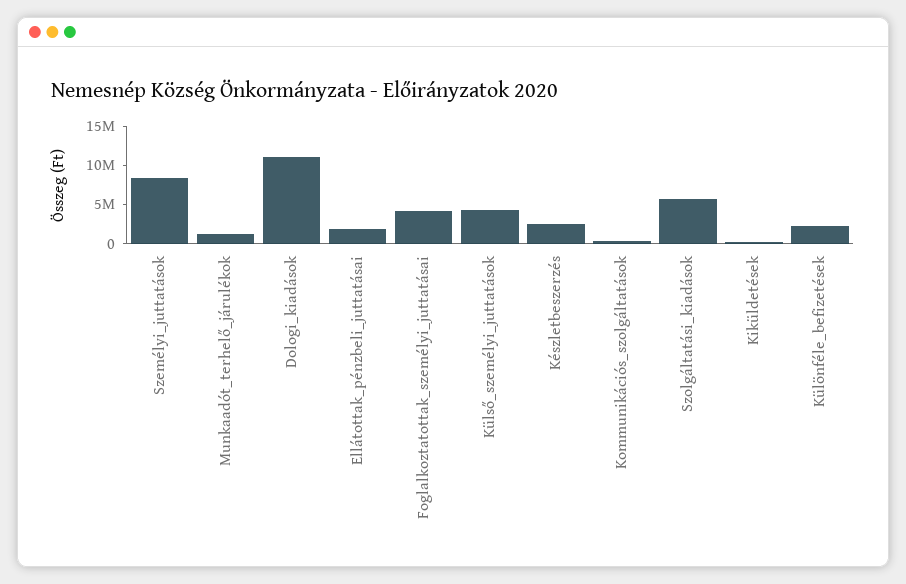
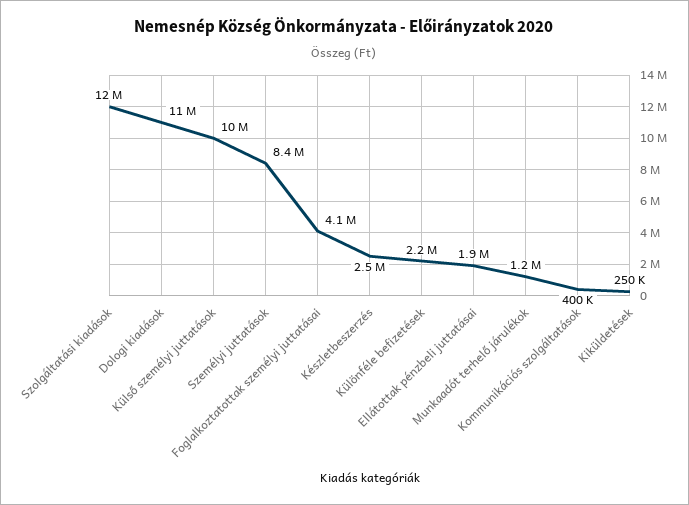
  {
    "Személyi_juttatások": 8400000,
    "Munkaadót_terhelő_járulékok": 1200000,
    "Dologi_kiadások": 11000000,
    "Ellátottak_pénzbeli_juttatásai": 1900000,
    "Foglalkoztatottak_személyi_juttatásai": 4100000,
-   "Külső_személyi_juttatások": 5000000,
+   "Külső_személyi_juttatások": 10000000,
    "Készletbeszerzés": 2500000,
    "Kommunikációs_szolgáltatások": 400000,
-   "Szolgáltatási_kiadások": 5000000,
+   "Szolgáltatási_kiadások": 12000000,
    "Kiküldetések": 250000,
    "Különféle_befizetések": 2200000
  }

